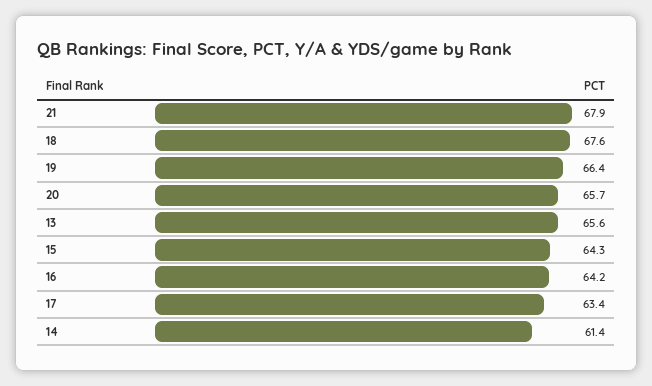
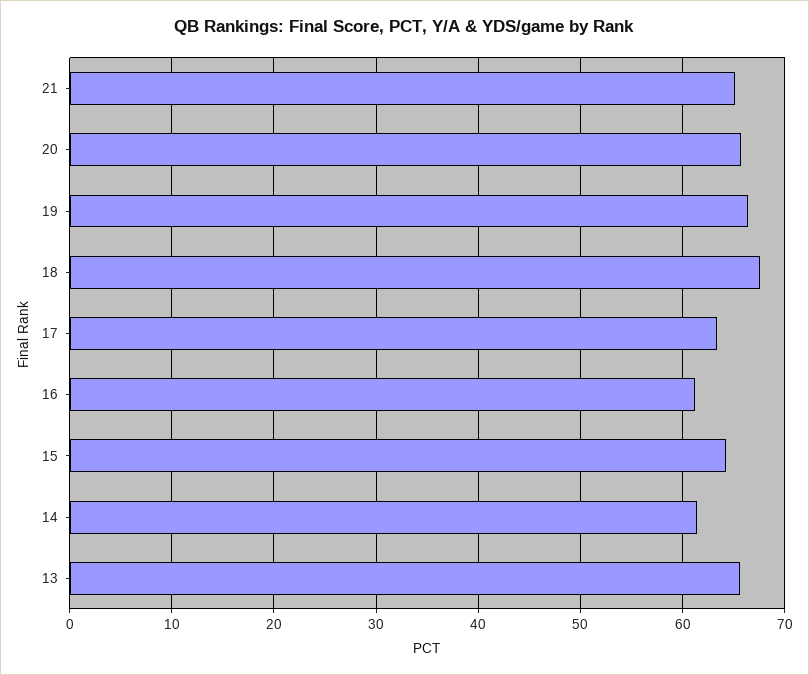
  {
-   "21": 67.9,
+   "21": 65,
    "18": 67.6,
    "19": 66.4,
    "20": 65.7,
    "13": 65.6,
    "15": 64.3,
-   "16": 64.2,
+   "16": 61,
    "17": 63.4,
    "14": 61.4
  }

